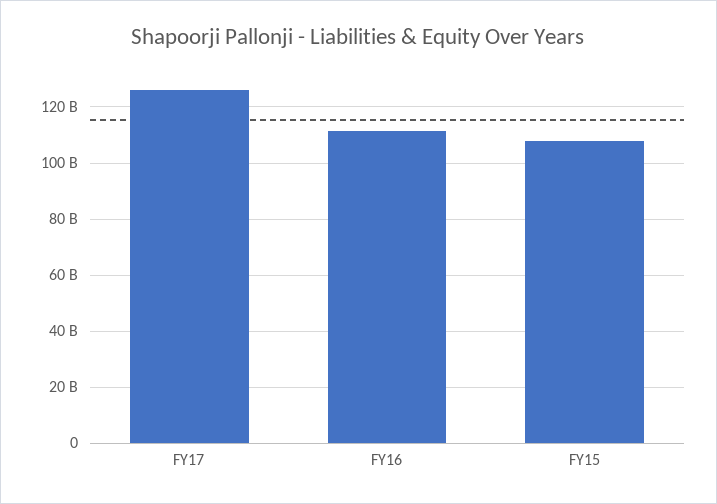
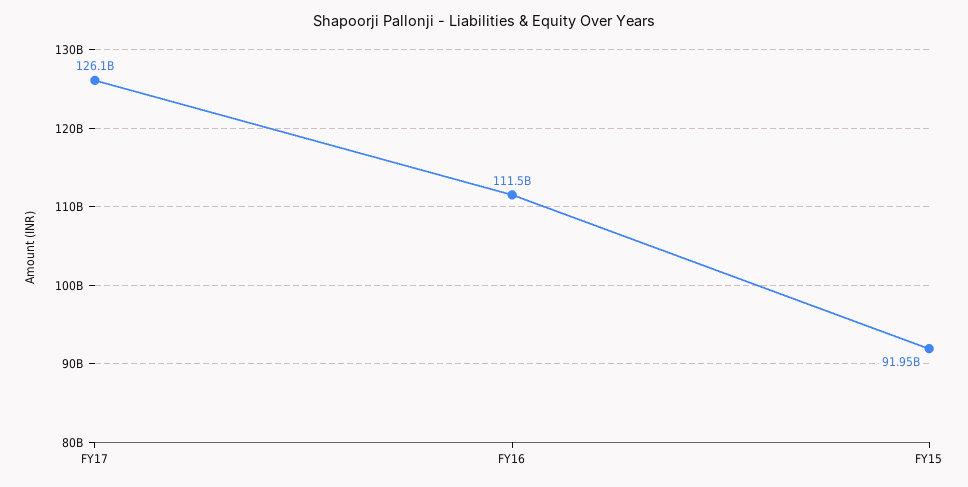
  {
    "FY17": 126100000000,
    "FY16": 111500000000,
-   "FY15": 107500000000
+   "FY15": 91950000000
  }

